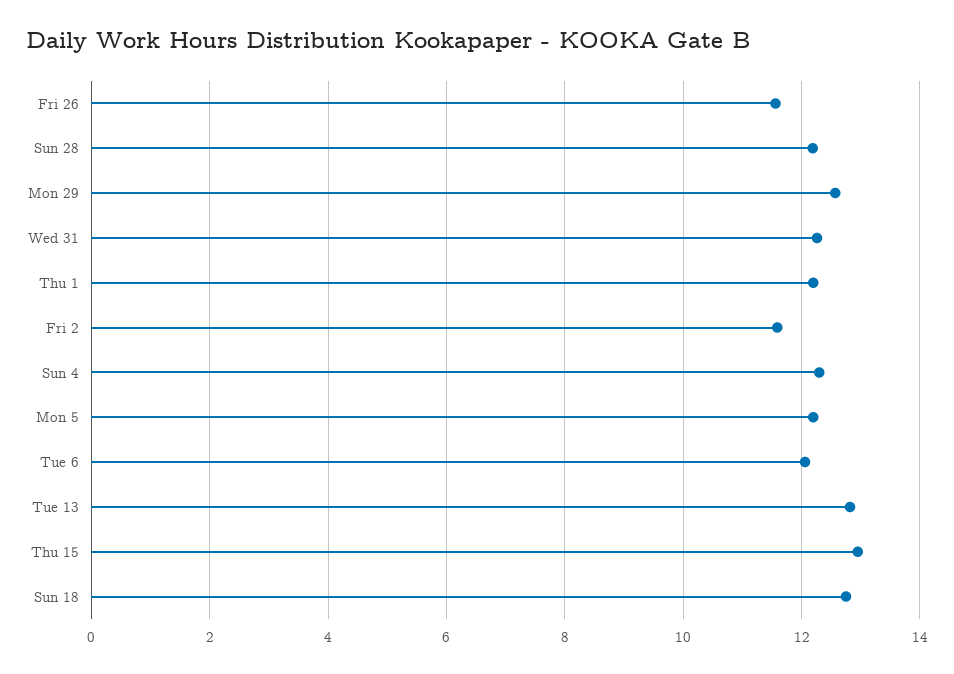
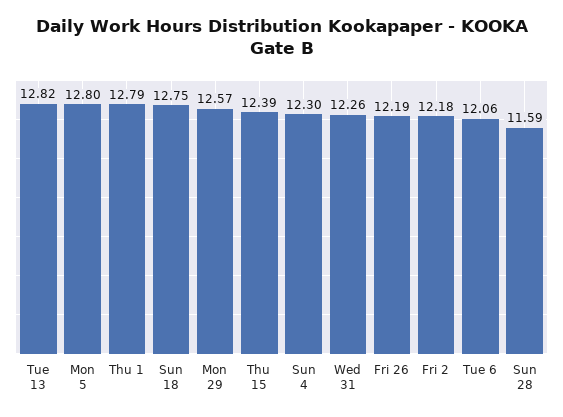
  {
-   "Fri 26": 11.6,
+   "Fri 26": 12.19,
-   "Sun 28": 12.2,
+   "Sun 28": 11.59,
    "Mon 29": 12.57,
    "Wed 31": 12.26,
-   "Thu 1": 12.2,
+   "Thu 1": 12.79,
-   "Fri 2": 11.6,
+   "Fri 2": 12.18,
    "Sun 4": 12.3,
-   "Mon 5": 12.2,
+   "Mon 5": 12.8,
    "Tue 6": 12.06,
    "Tue 13": 12.82,
-   "Thu 15": 13,
+   "Thu 15": 12.39,
    "Sun 18": 12.75
  }

